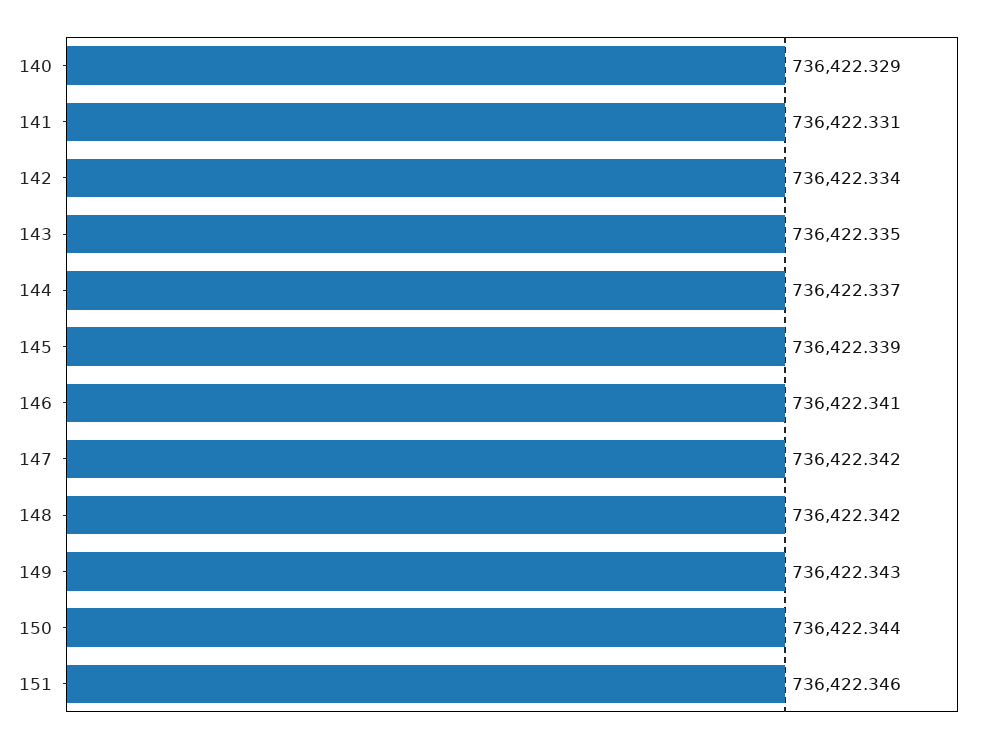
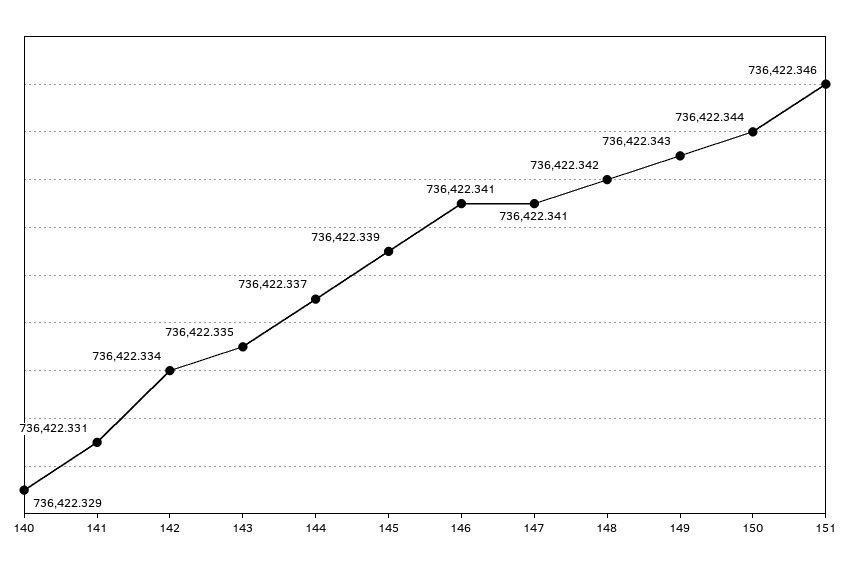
  {
    "140": 736422.329,
    "141": 736422.331,
    "142": 736422.334,
    "143": 736422.335,
    "144": 736422.337,
    "145": 736422.339,
    "146": 736422.341,
-   "147": 736422.342,
+   "147": 736422.341,
    "148": 736422.342,
    "149": 736422.343,
    "150": 736422.344,
    "151": 736422.346
  }

